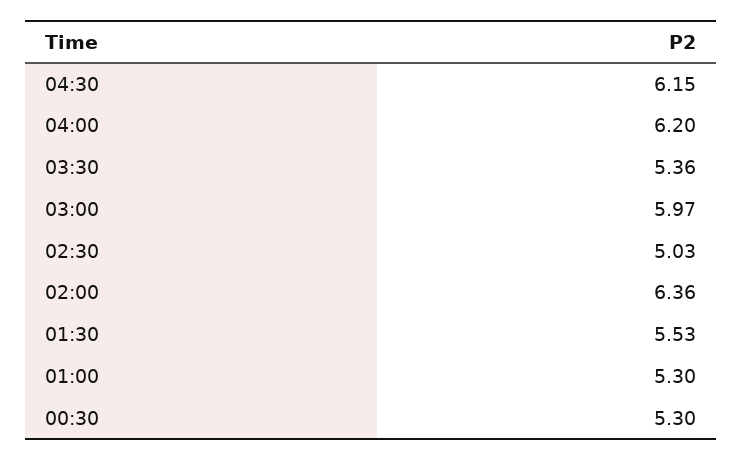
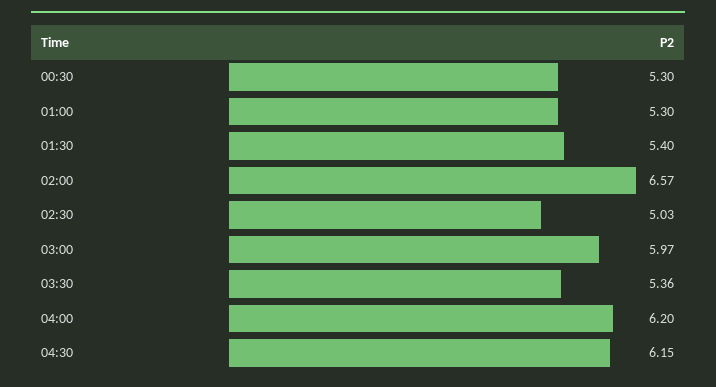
  {
    "04:30": 6.15,
    "04:00": 6.2,
    "03:30": 5.36,
    "03:00": 5.97,
    "02:30": 5.03,
-   "02:00": 6.36,
+   "02:00": 6.57,
-   "01:30": 5.53,
+   "01:30": 5.4,
    "01:00": 5.3,
    "00:30": 5.3
  }

